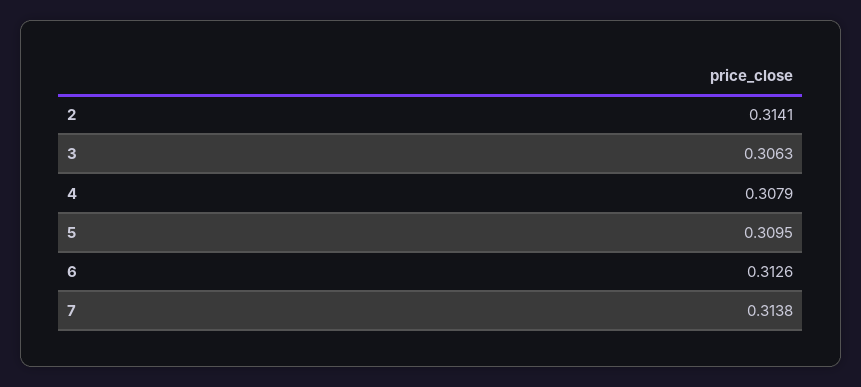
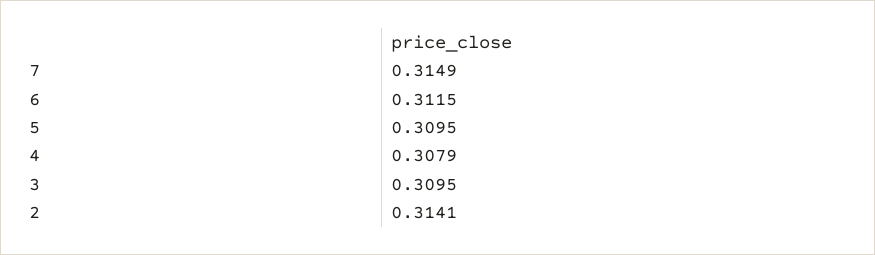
  {
    "2": 0.3141,
-   "3": 0.3063,
+   "3": 0.3095,
    "4": 0.3079,
    "5": 0.3095,
-   "6": 0.3126,
+   "6": 0.3115,
-   "7": 0.3138
+   "7": 0.3149
  }

